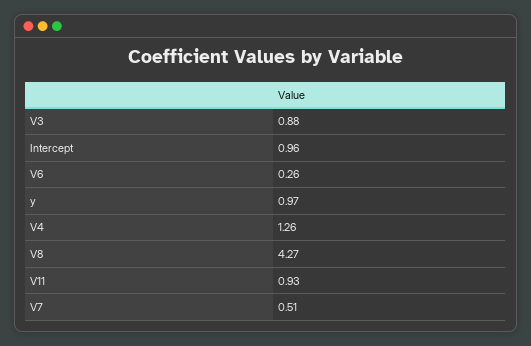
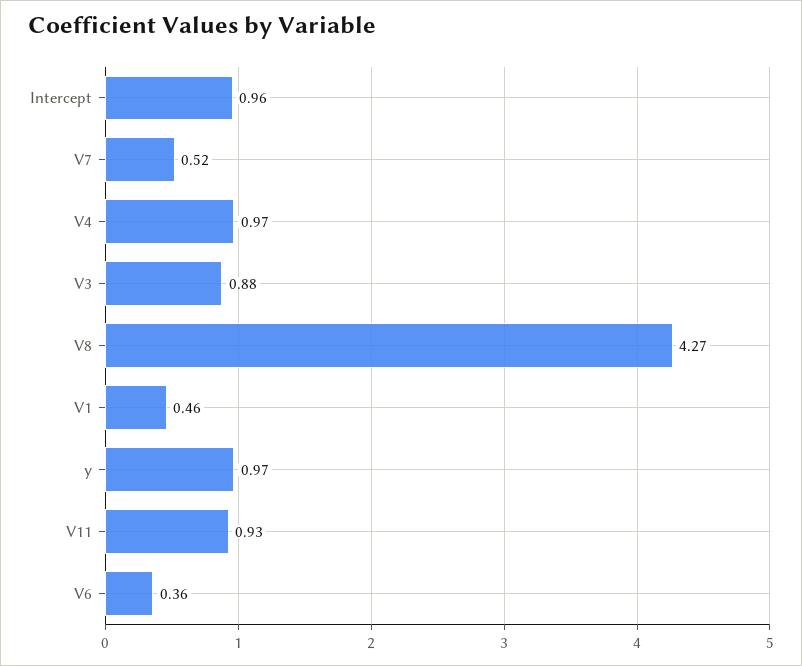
  {
    "V3": 0.88,
    "Intercept": 0.96,
-   "V6": 0.26,
+   "V6": 0.36,
    "y": 0.97,
-   "V4": 1.26,
+   "V4": 0.97,
    "V8": 4.27,
    "V11": 0.93,
-   "V7": 0.51
+   "V7": 0.52,
+   "V1": 0.46
  }

